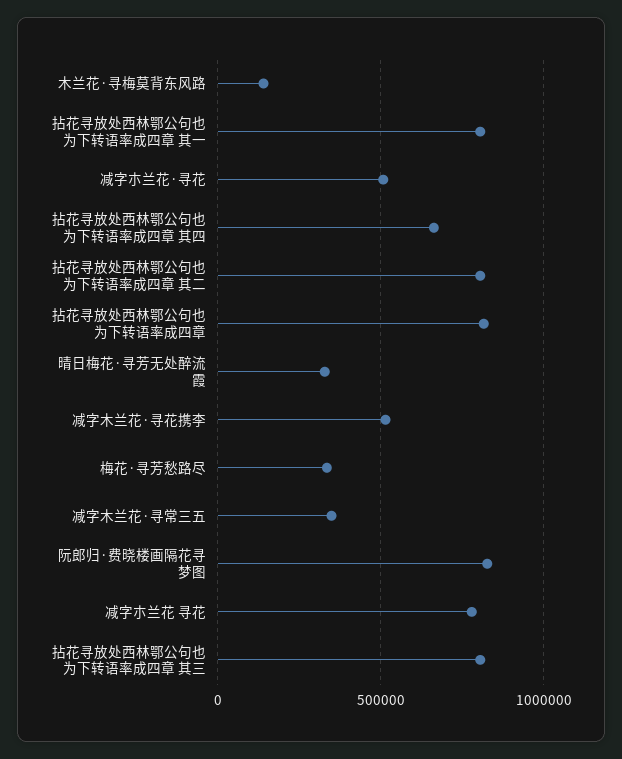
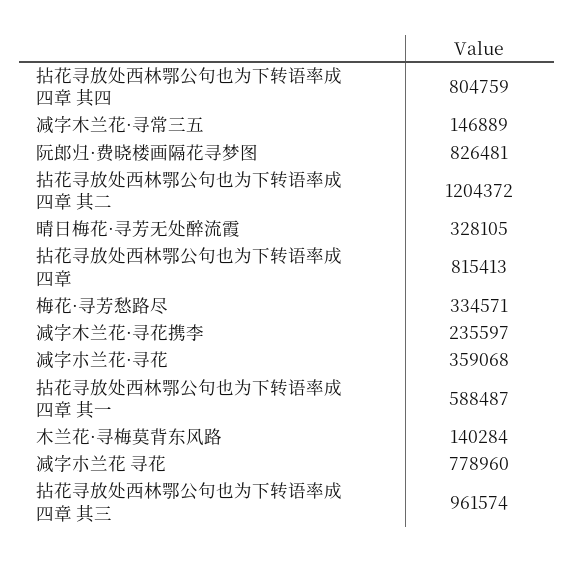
  {
    "木兰花·寻梅莫背东风路": 140284,
-   "拈花寻放处西林鄂公句也为下转语率成四章 其一": 800000,
+   "拈花寻放处西林鄂公句也为下转语率成四章 其一": 588487,
-   "减字朩兰花·寻花": 500000,
+   "减字朩兰花·寻花": 359068,
-   "拈花寻放处西林鄂公句也为下转语率成四章 其四": 650000,
+   "拈花寻放处西林鄂公句也为下转语率成四章 其四": 804759,
-   "拈花寻放处西林鄂公句也为下转语率成四章 其二": 800000,
+   "拈花寻放处西林鄂公句也为下转语率成四章 其二": 1204372,
    "拈花寻放处西林鄂公句也为下转语率成四章": 815413,
    "晴日梅花·寻芳无处醉流霞": 328105,
-   "减字木兰花·寻花携李": 500000,
+   "减字木兰花·寻花携李": 235597,
    "梅花·寻芳愁路尽": 334571,
-   "减字木兰花·寻常三五": 350000,
+   "减字木兰花·寻常三五": 146889,
    "阮郎归·费晓楼画隔花寻梦图": 826481,
    "减字朩兰花 寻花": 778960,
-   "拈花寻放处西林鄂公句也为下转语率成四章 其三": 800000
+   "拈花寻放处西林鄂公句也为下转语率成四章 其三": 961574
  }

